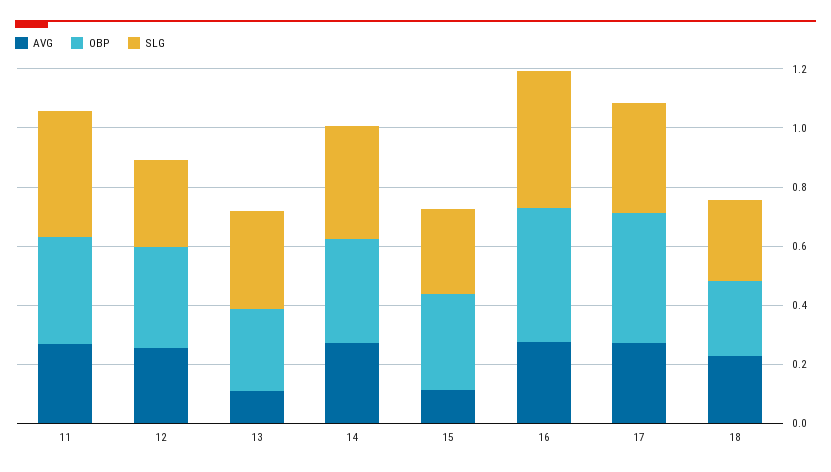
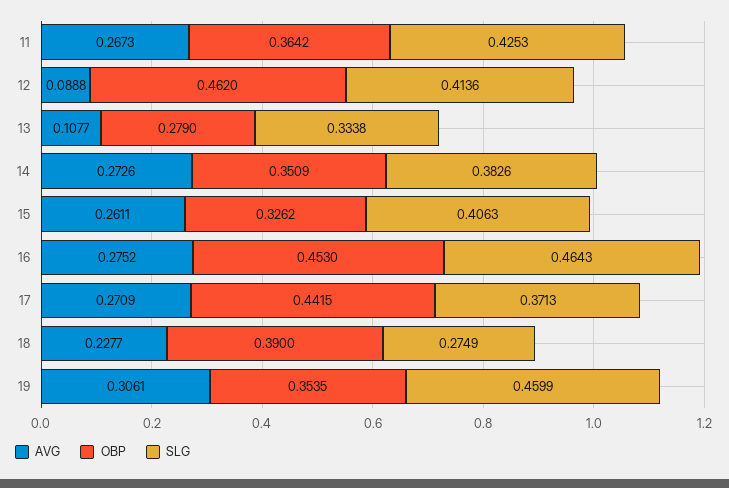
  {
    "AVG": {
      "11": 0.2673,
-     "12": 0.25,
+     "12": 0.0888,
      "13": 0.1077,
      "14": 0.2726,
-     "15": 0.1,
+     "15": 0.2611,
      "16": 0.2752,
      "17": 0.2709,
-     "18": 0.2277
+     "18": 0.2277,
+     "19": 0.3061
    },
    "OBP": {
      "11": 0.3642,
-     "12": 0.35,
+     "12": 0.462,
      "13": 0.279,
      "14": 0.3509,
      "15": 0.3262,
      "16": 0.453,
      "17": 0.4415,
-     "18": 0.25
+     "18": 0.39,
+     "19": 0.3535
    },
    "SLG": {
      "11": 0.4253,
-     "12": 0.3,
+     "12": 0.4136,
      "13": 0.3338,
      "14": 0.3826,
-     "15": 0.3,
+     "15": 0.4063,
      "16": 0.4643,
      "17": 0.3713,
-     "18": 0.2749
+     "18": 0.2749,
+     "19": 0.4599
    }
  }

